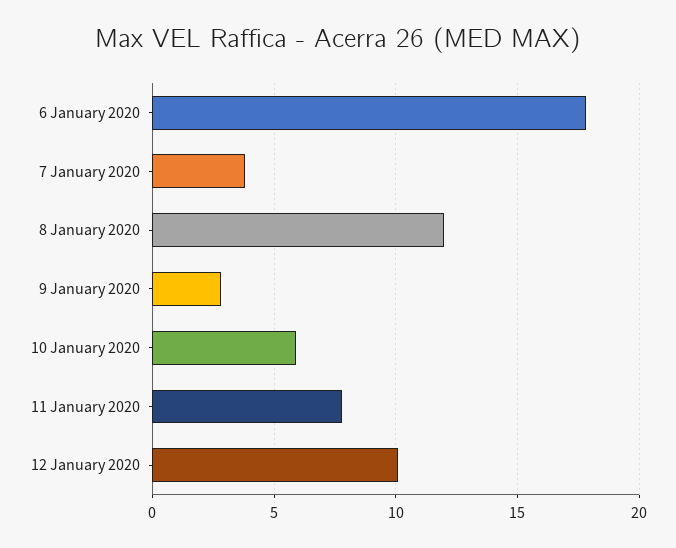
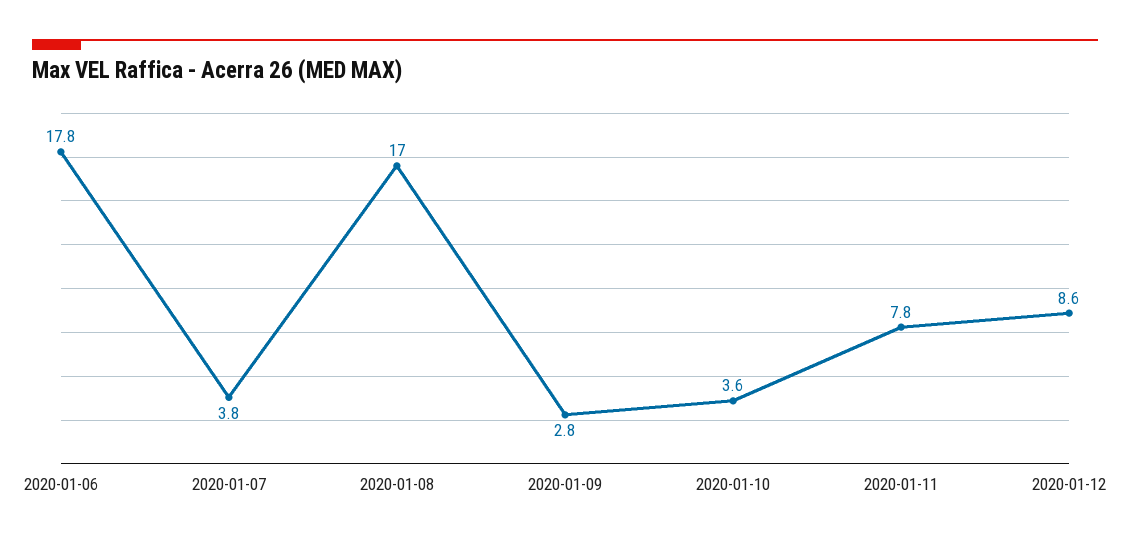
  {
    "6 January 2020": 17.8,
    "7 January 2020": 3.8,
-   "8 January 2020": 12,
+   "8 January 2020": 17,
    "9 January 2020": 2.8,
-   "10 January 2020": 6,
+   "10 January 2020": 3.6,
    "11 January 2020": 7.8,
-   "12 January 2020": 10
+   "12 January 2020": 8.6
  }

